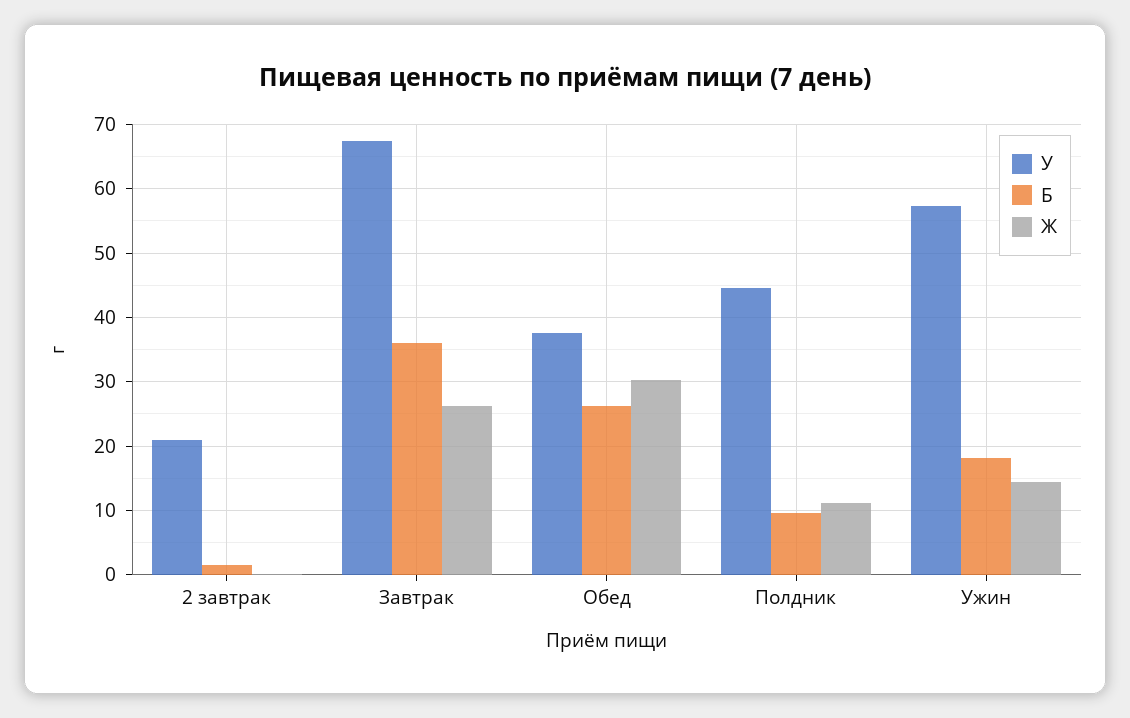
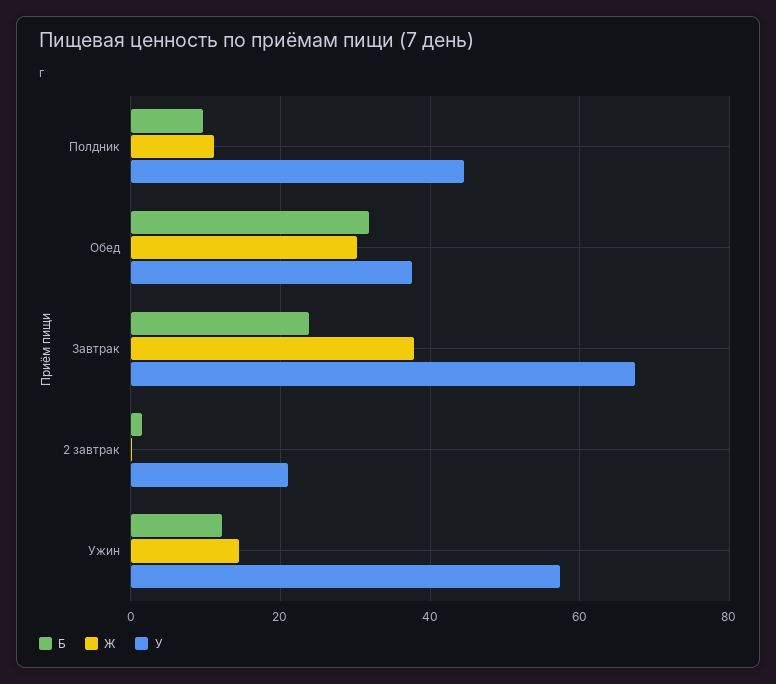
  {
    "У": {
      "2 завтрак": 21,
      "Завтрак": 67,
      "Обед": 38,
      "Полдник": 45,
      "Ужин": 57
    },
    "Б": {
      "2 завтрак": 2,
-     "Завтрак": 36,
+     "Завтрак": 24,
-     "Обед": 26,
+     "Обед": 32,
      "Полдник": 10,
-     "Ужин": 18
+     "Ужин": 12
    },
    "Ж": {
      "2 завтрак": 0,
-     "Завтрак": 26,
+     "Завтрак": 38,
      "Обед": 30,
      "Полдник": 11,
      "Ужин": 14
    }
  }

